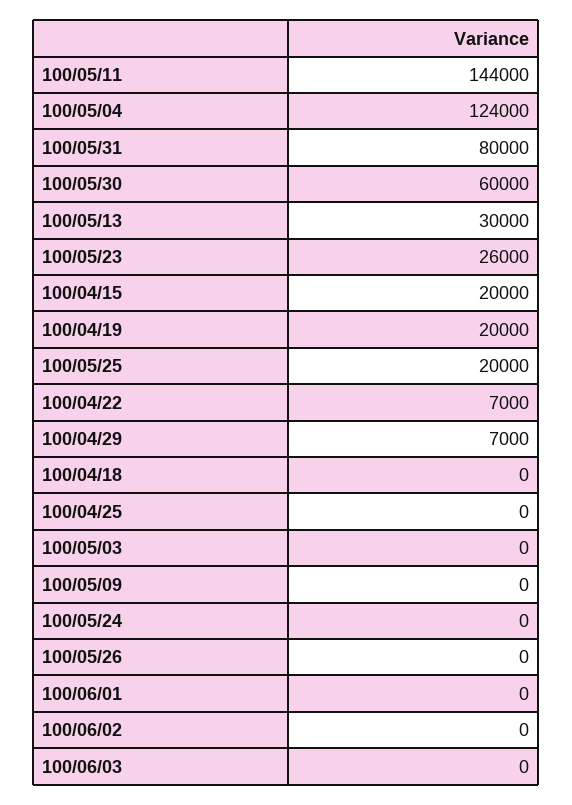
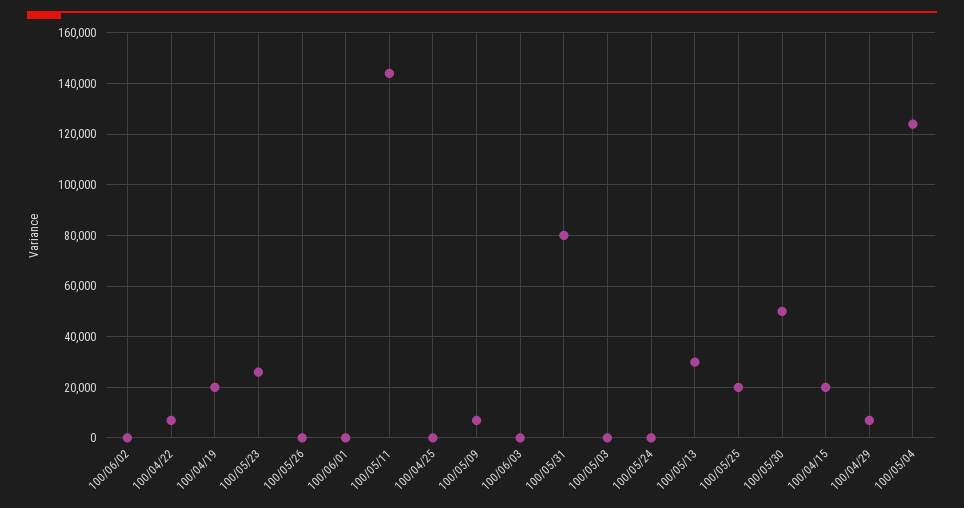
  {
    "100/05/11": 144000,
    "100/05/04": 124000,
    "100/05/31": 80000,
-   "100/05/30": 60000,
+   "100/05/30": 50000,
    "100/05/13": 30000,
    "100/05/23": 26000,
    "100/04/15": 20000,
    "100/04/19": 20000,
    "100/05/25": 20000,
    "100/04/22": 7000,
    "100/04/29": 7000,
-   "100/04/18": 0,
    "100/04/25": 0,
    "100/05/03": 0,
-   "100/05/09": 0,
+   "100/05/09": 7500,
    "100/05/24": 0,
    "100/05/26": 0,
    "100/06/01": 0,
    "100/06/02": 0,
    "100/06/03": 0
  }

